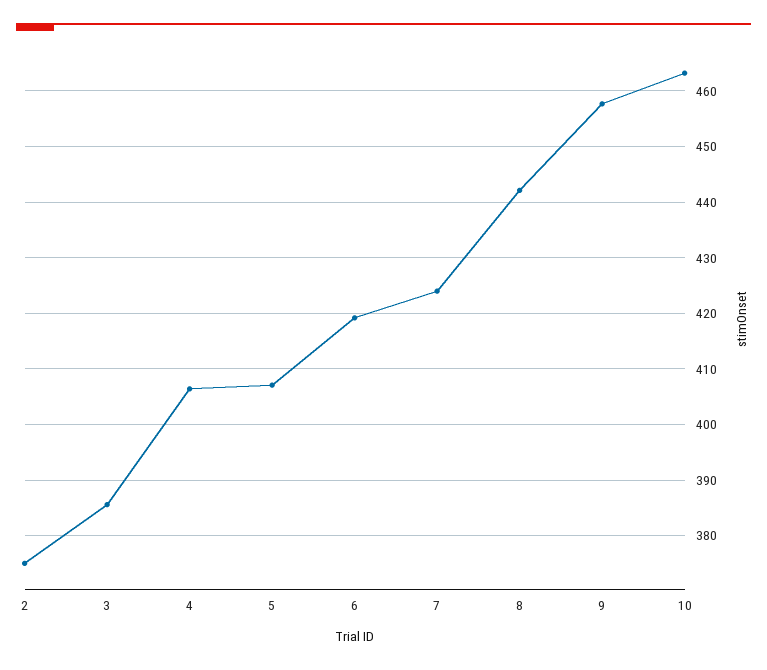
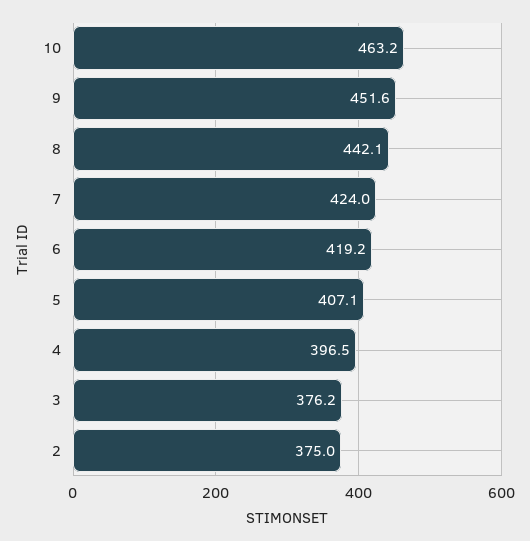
  {
    "2": 375,
-   "3": 386,
+   "3": 376.2,
-   "4": 406,
+   "4": 396.5,
    "5": 407.1,
    "6": 419.2,
    "7": 424,
    "8": 442.1,
-   "9": 458,
+   "9": 451.6,
    "10": 463.2
  }

